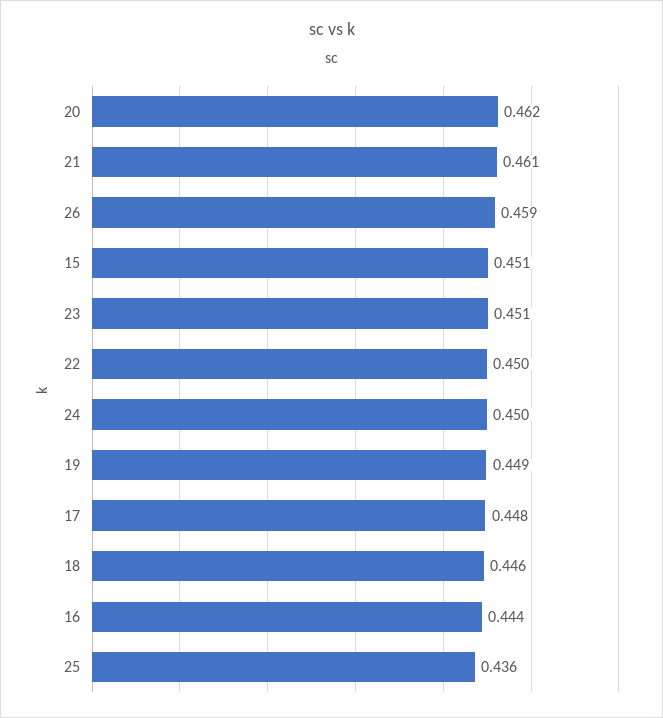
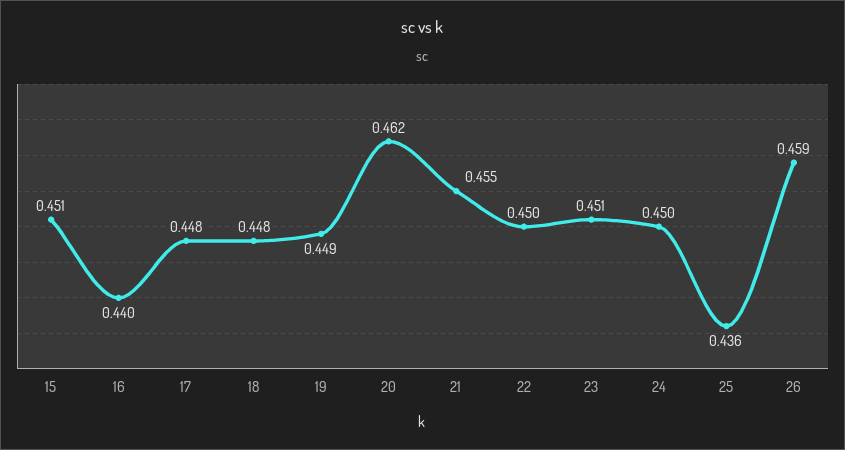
  {
    "20": 0.462,
-   "21": 0.461,
+   "21": 0.455,
    "26": 0.459,
    "15": 0.451,
    "23": 0.451,
    "22": 0.45,
    "24": 0.45,
    "19": 0.449,
    "17": 0.448,
-   "18": 0.446,
+   "18": 0.448,
-   "16": 0.444,
+   "16": 0.44,
    "25": 0.436
  }

